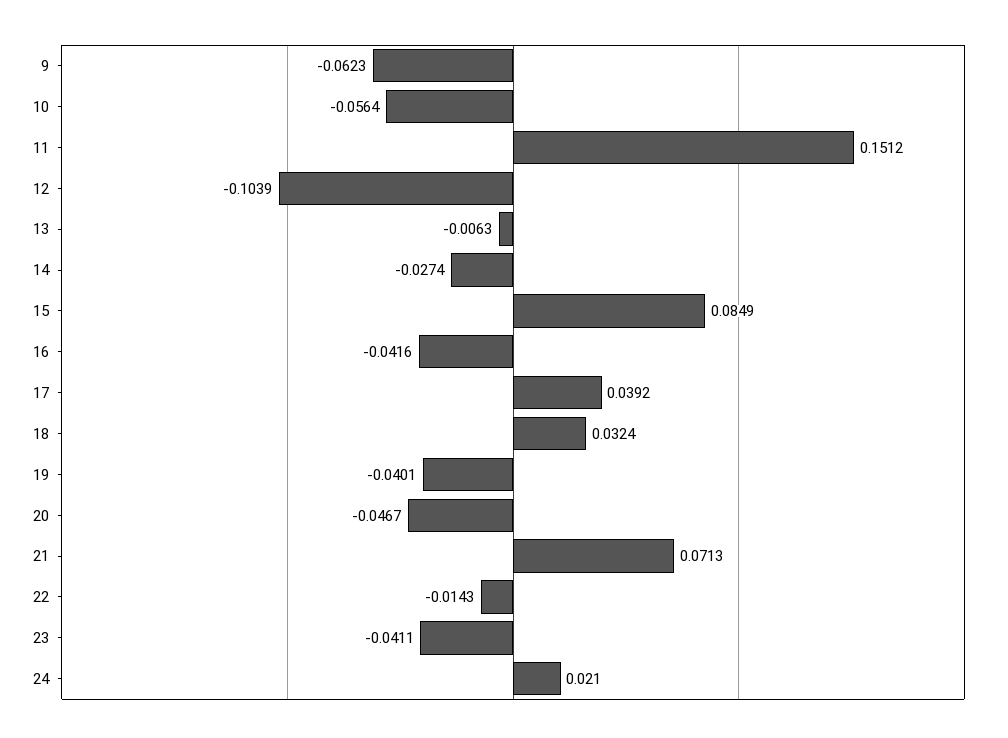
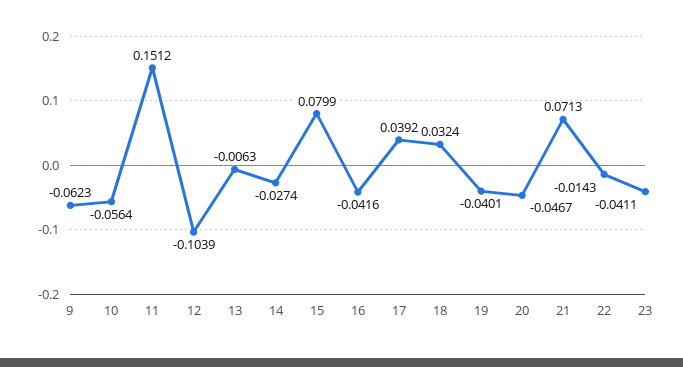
  {
    "9": -0.0623,
    "10": -0.0564,
    "11": 0.1512,
    "12": -0.1039,
    "13": -0.0063,
    "14": -0.0274,
-   "15": 0.0849,
+   "15": 0.0799,
    "16": -0.0416,
    "17": 0.0392,
    "18": 0.0324,
    "19": -0.0401,
    "20": -0.0467,
    "21": 0.0713,
    "22": -0.0143,
-   "23": -0.0411,
+   "23": -0.0411
-   "24": 0.021
  }

